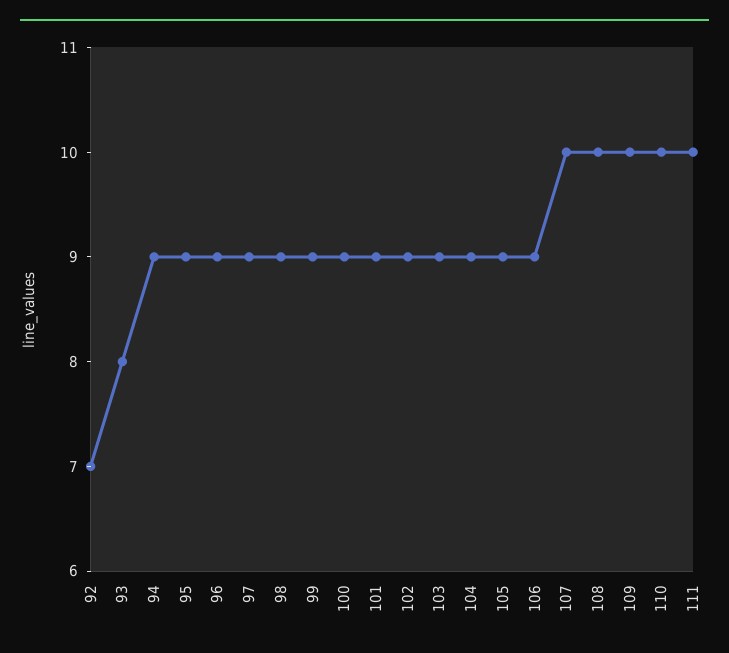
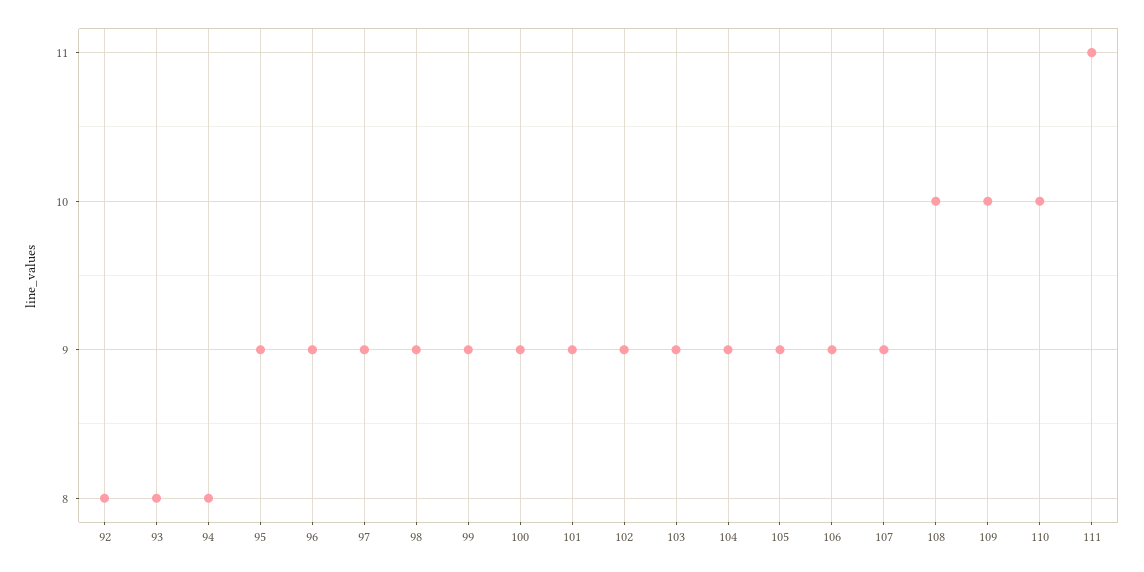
  {
-   "92": 7,
+   "92": 8,
    "93": 8,
-   "94": 9,
+   "94": 8,
    "95": 9,
    "96": 9,
    "97": 9,
    "98": 9,
    "99": 9,
    "100": 9,
    "101": 9,
    "102": 9,
    "103": 9,
    "104": 9,
    "105": 9,
    "106": 9,
-   "107": 10,
+   "107": 9,
    "108": 10,
    "109": 10,
    "110": 10,
-   "111": 10
+   "111": 11
  }

